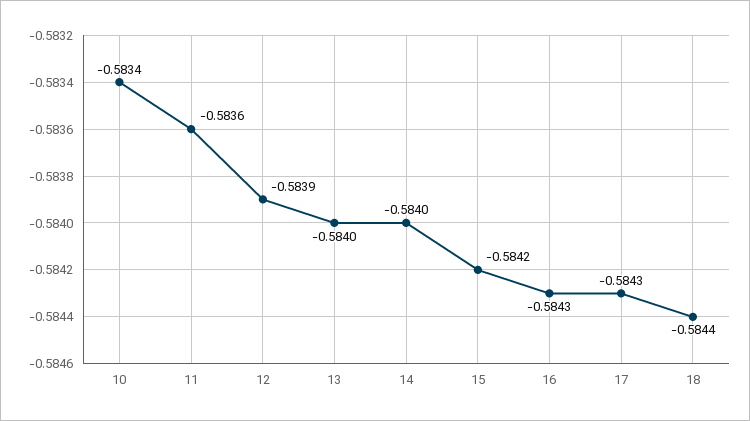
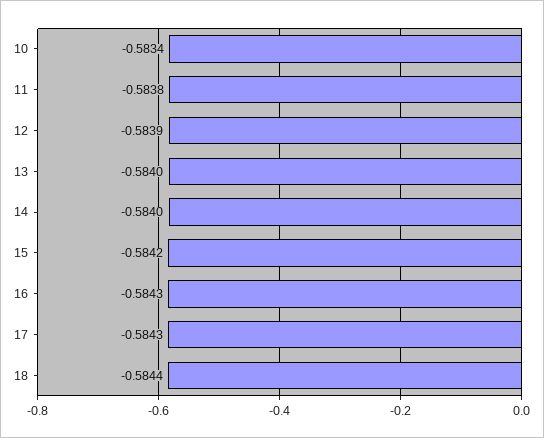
  {
    "10": -0.5834,
-   "11": -0.5836,
+   "11": -0.5838,
    "12": -0.5839,
    "13": -0.584,
    "14": -0.584,
    "15": -0.5842,
    "16": -0.5843,
    "17": -0.5843,
    "18": -0.5844
  }

